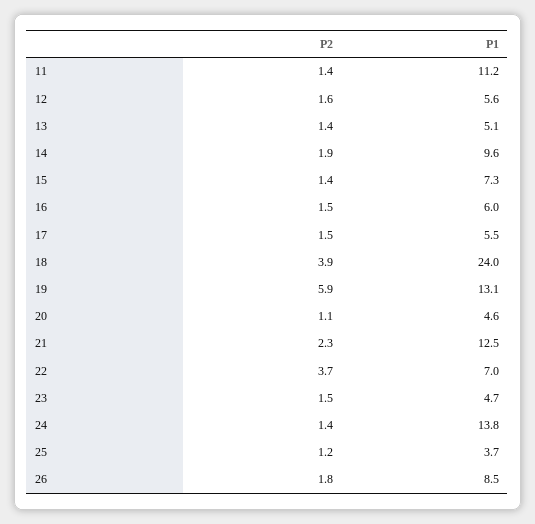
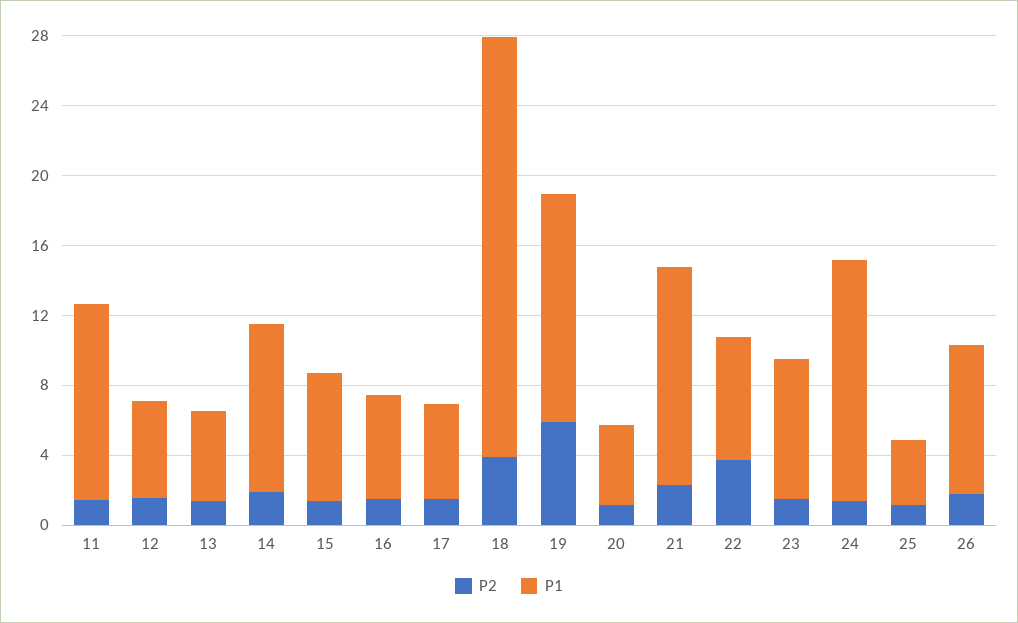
  {
    "P2": {
      "11": 1.4,
      "12": 1.6,
      "13": 1.4,
      "14": 1.9,
      "15": 1.4,
      "16": 1.5,
      "17": 1.5,
      "18": 3.9,
      "19": 5.9,
      "20": 1.1,
      "21": 2.3,
      "22": 3.7,
      "23": 1.5,
      "24": 1.4,
      "25": 1.2,
      "26": 1.8
    },
    "P1": {
      "11": 11.2,
      "12": 5.6,
      "13": 5.1,
      "14": 9.6,
      "15": 7.3,
      "16": 6,
      "17": 5.5,
      "18": 24,
      "19": 13.1,
      "20": 4.6,
      "21": 12.5,
      "22": 7,
-     "23": 4.7,
+     "23": 8,
      "24": 13.8,
      "25": 3.7,
      "26": 8.5
    }
  }

